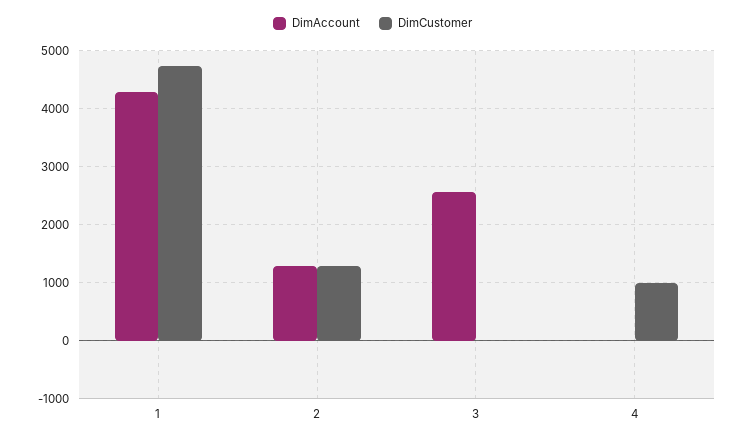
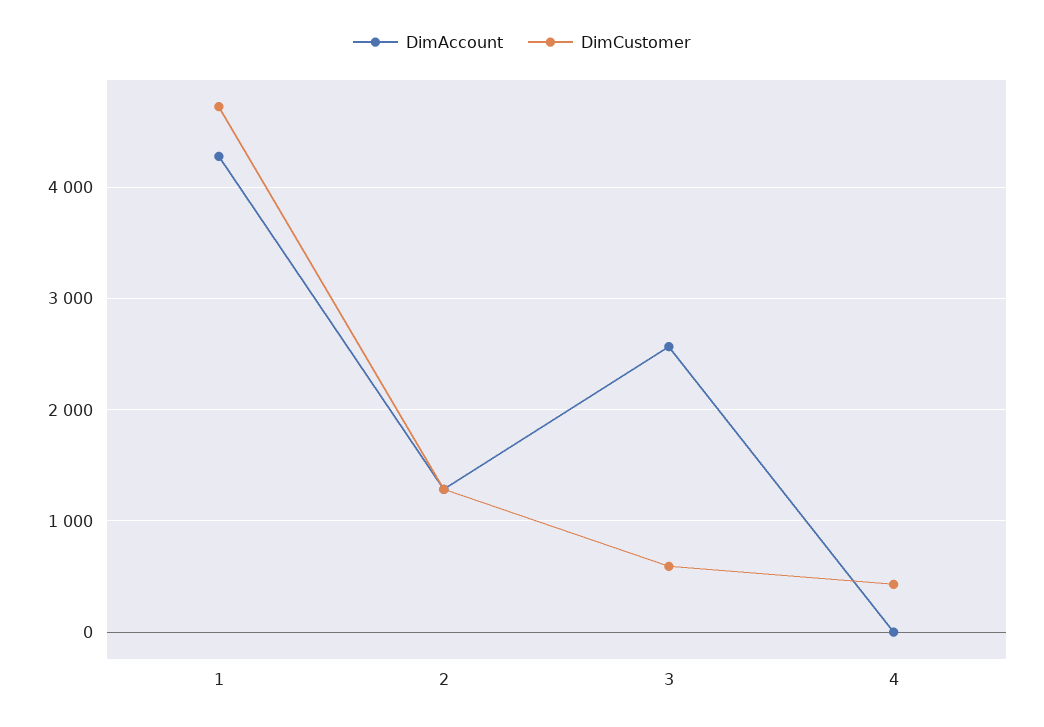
  {
    "DimAccount": {
      "1": 4300,
      "2": 1300,
      "3": 2600,
      "4": 0
    },
    "DimCustomer": {
      "1": 4700,
      "2": 1300,
-     "3": 0,
+     "3": 600,
-     "4": 1000
+     "4": 400
    }
  }

